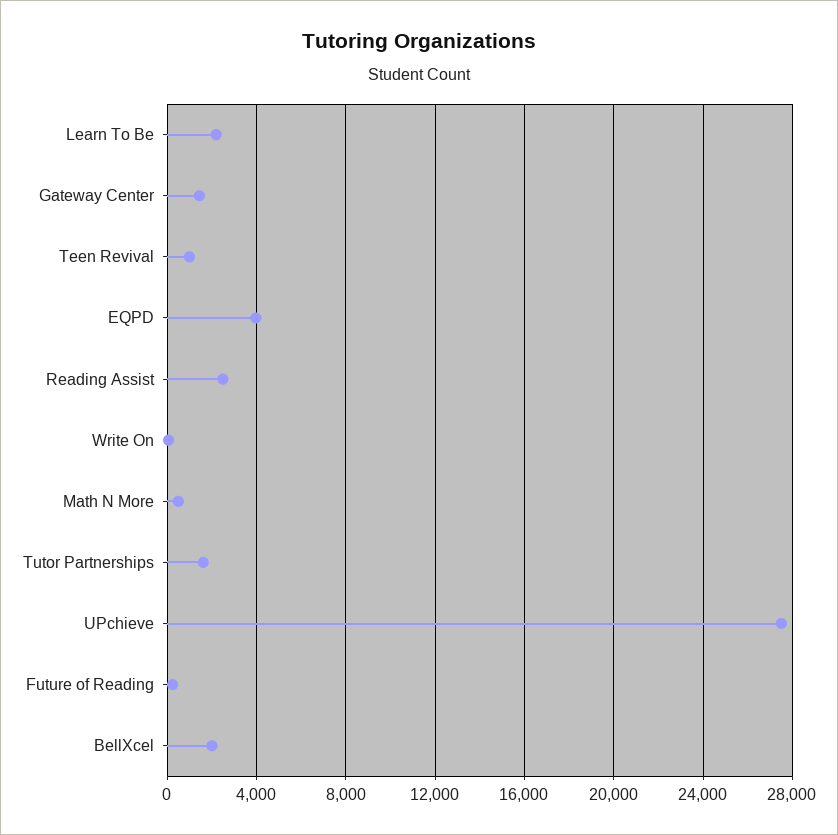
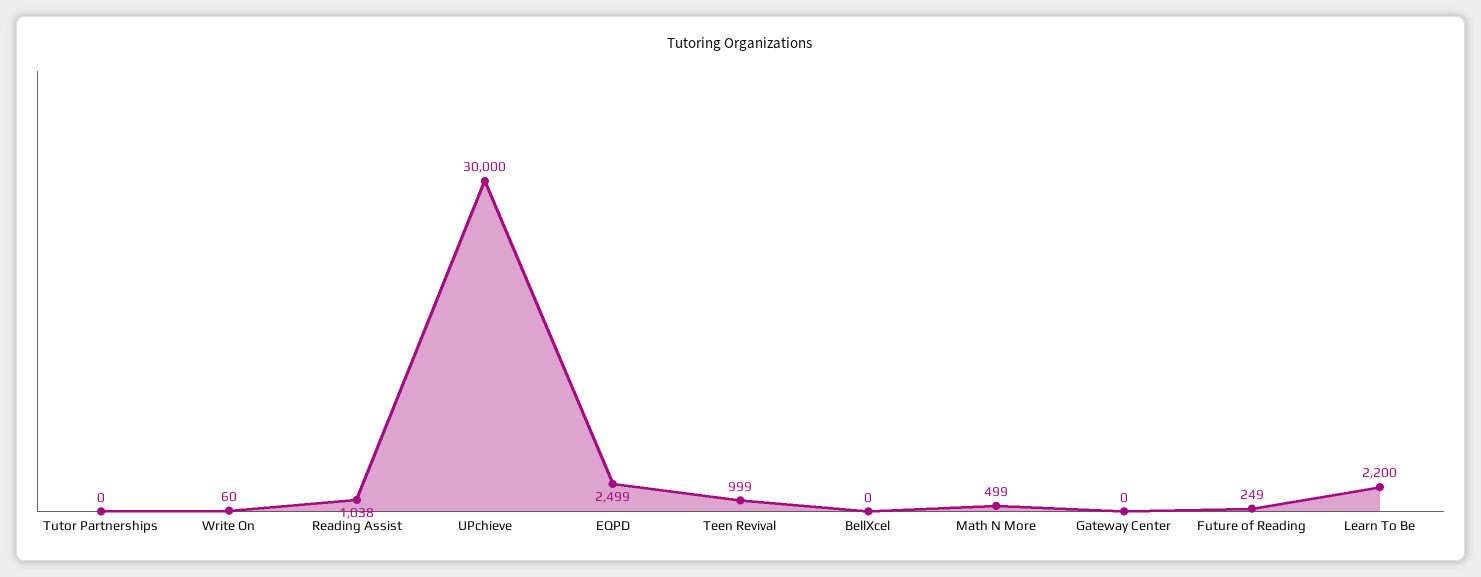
  {
    "Learn To Be": 2200,
-   "Gateway Center": 1500,
+   "Gateway Center": 0,
    "Teen Revival": 999,
-   "EQPD": 4000,
+   "EQPD": 2499,
-   "Reading Assist": 2500,
+   "Reading Assist": 1038,
    "Write On": 60,
    "Math N More": 499,
-   "Tutor Partnerships": 1500,
+   "Tutor Partnerships": 0,
-   "UPchieve": 27500,
+   "UPchieve": 30000,
    "Future of Reading": 249,
-   "BellXcel": 2000
+   "BellXcel": 0
  }

